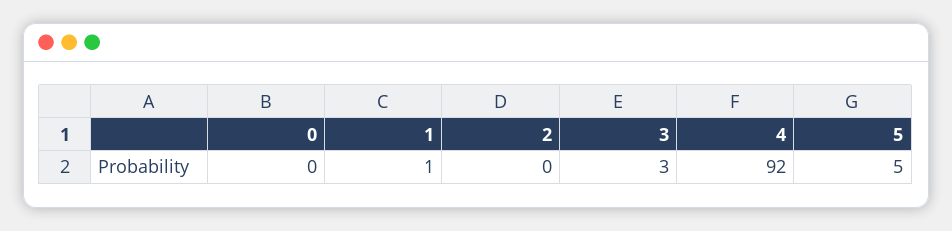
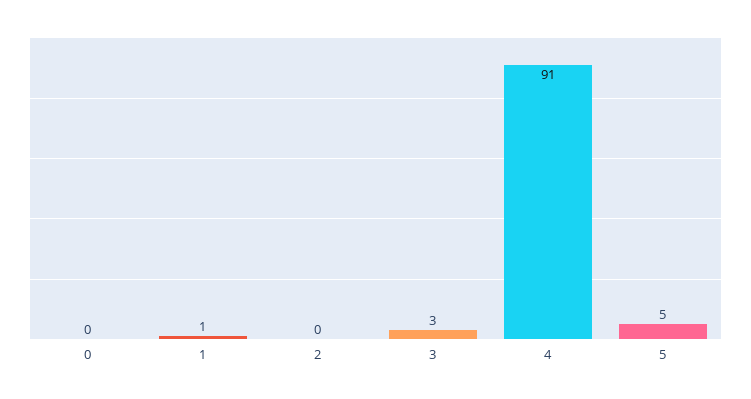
  {
    "0": 0,
    "1": 1,
    "2": 0,
    "3": 3,
-   "4": 92,
+   "4": 91,
    "5": 5
  }

